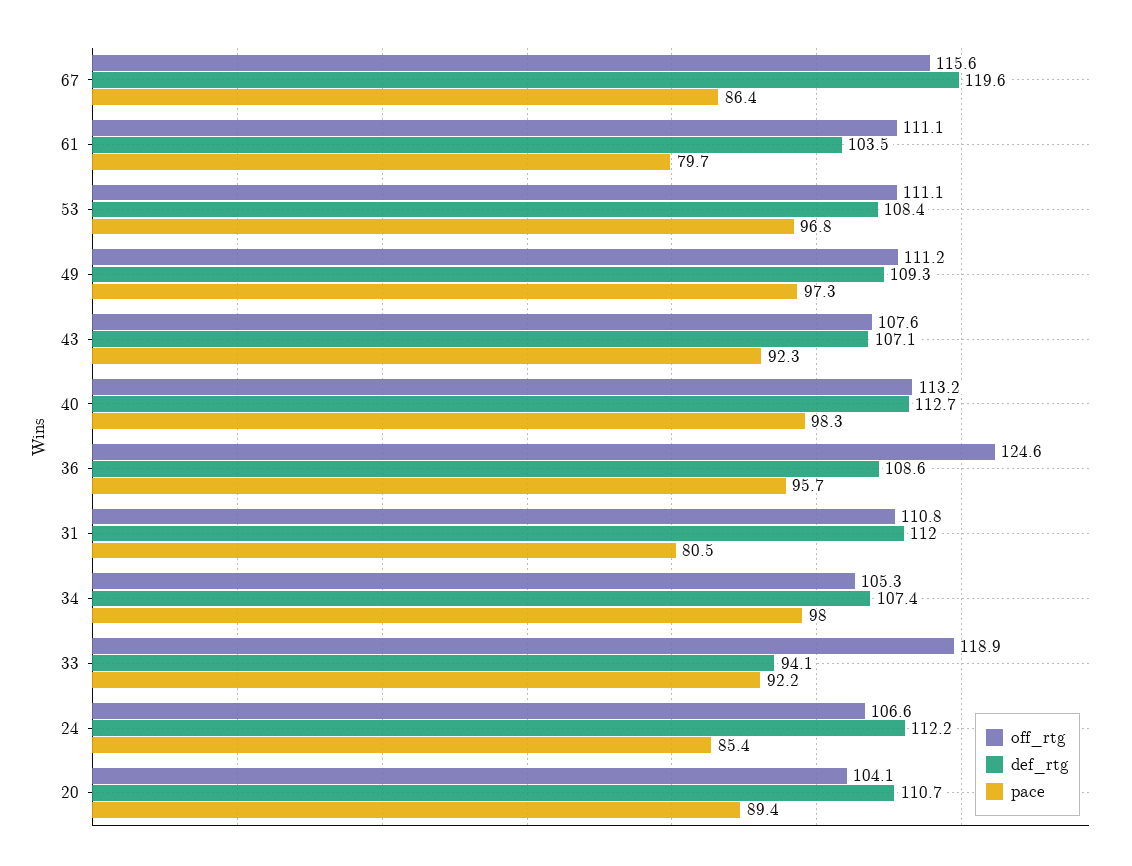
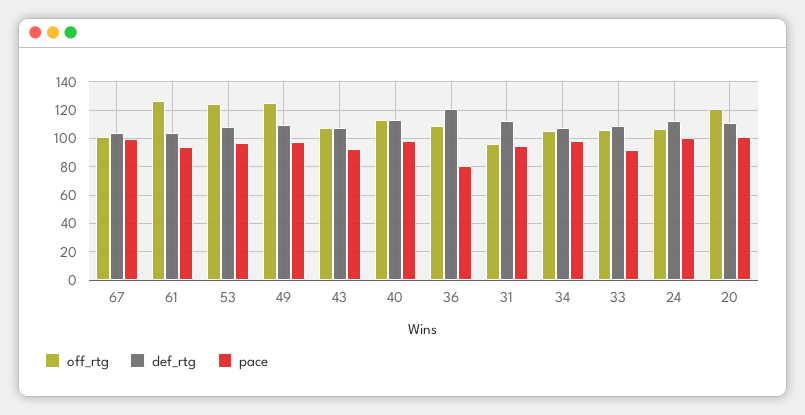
  {
    "off_rtg": {
-     "67": 115.6,
+     "67": 100,
-     "61": 111.1,
+     "61": 125,
-     "53": 111.1,
+     "53": 125,
-     "49": 111.2,
+     "49": 125,
      "43": 107.6,
      "40": 113.2,
-     "36": 124.6,
+     "36": 110,
-     "31": 110.8,
+     "31": 95,
      "34": 105.3,
-     "33": 118.9,
+     "33": 105,
      "24": 106.6,
-     "20": 104.1
+     "20": 120
    },
    "def_rtg": {
-     "67": 119.6,
+     "67": 105,
      "61": 103.5,
      "53": 108.4,
      "49": 109.3,
      "43": 107.1,
      "40": 112.7,
-     "36": 108.6,
+     "36": 120,
      "31": 112,
      "34": 107.4,
-     "33": 94.1,
+     "33": 110,
      "24": 112.2,
      "20": 110.7
    },
    "pace": {
-     "67": 86.4,
+     "67": 100,
-     "61": 79.7,
+     "61": 95,
      "53": 96.8,
      "49": 97.3,
      "43": 92.3,
      "40": 98.3,
-     "36": 95.7,
+     "36": 80,
-     "31": 80.5,
+     "31": 95,
      "34": 98,
      "33": 92.2,
-     "24": 85.4,
+     "24": 100,
-     "20": 89.4
+     "20": 100
    }
  }

